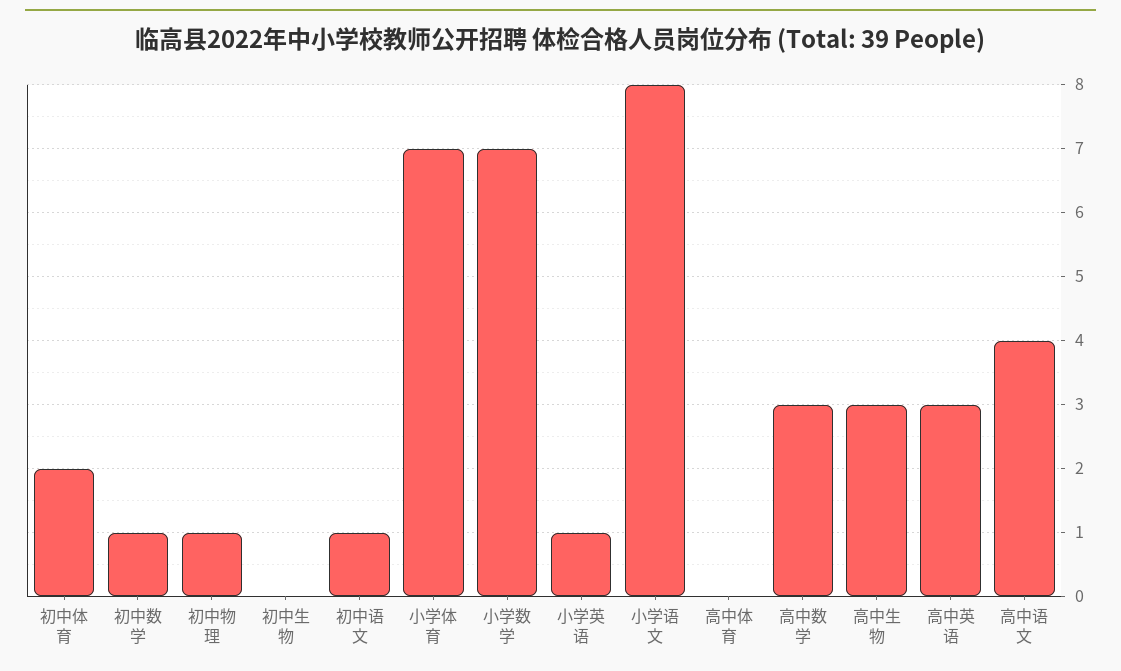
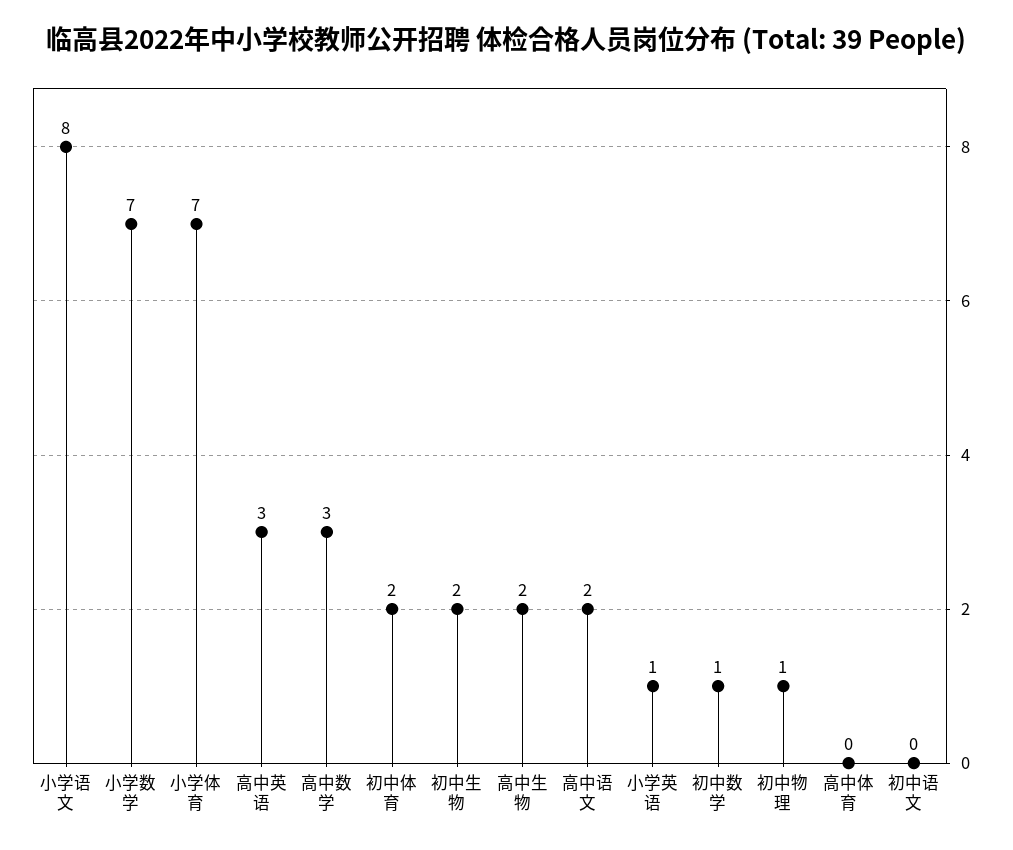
  {
    "初中体育": 2,
    "初中数学": 1,
    "初中物理": 1,
-   "初中生物": 0,
+   "初中生物": 2,
-   "初中语文": 1,
+   "初中语文": 0,
    "小学体育": 7,
    "小学数学": 7,
    "小学英语": 1,
    "小学语文": 8,
    "高中体育": 0,
    "高中数学": 3,
-   "高中生物": 3,
+   "高中生物": 2,
    "高中英语": 3,
-   "高中语文": 4
+   "高中语文": 2
  }

